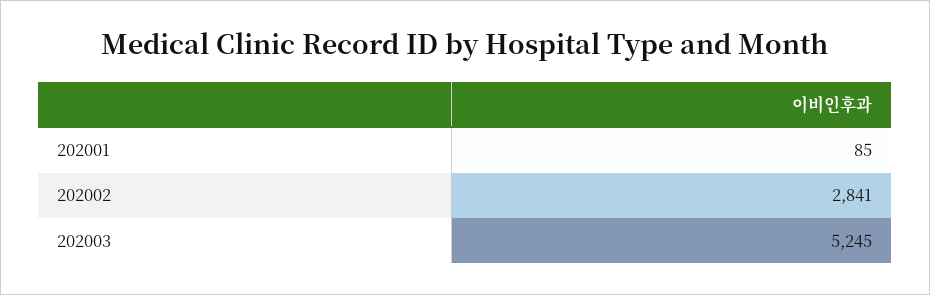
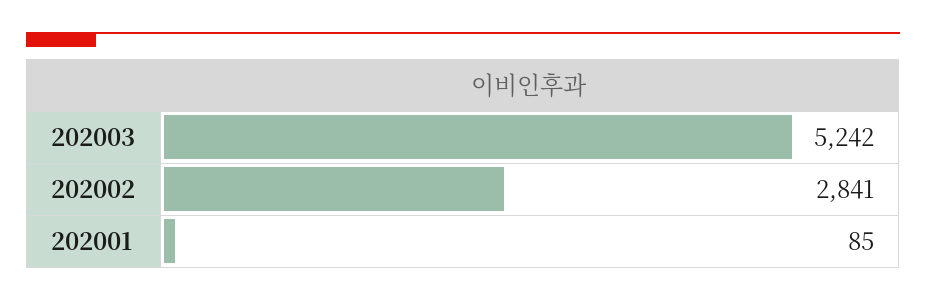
  {
    "202001": 85,
    "202002": 2841,
-   "202003": 5245
+   "202003": 5242
  }

